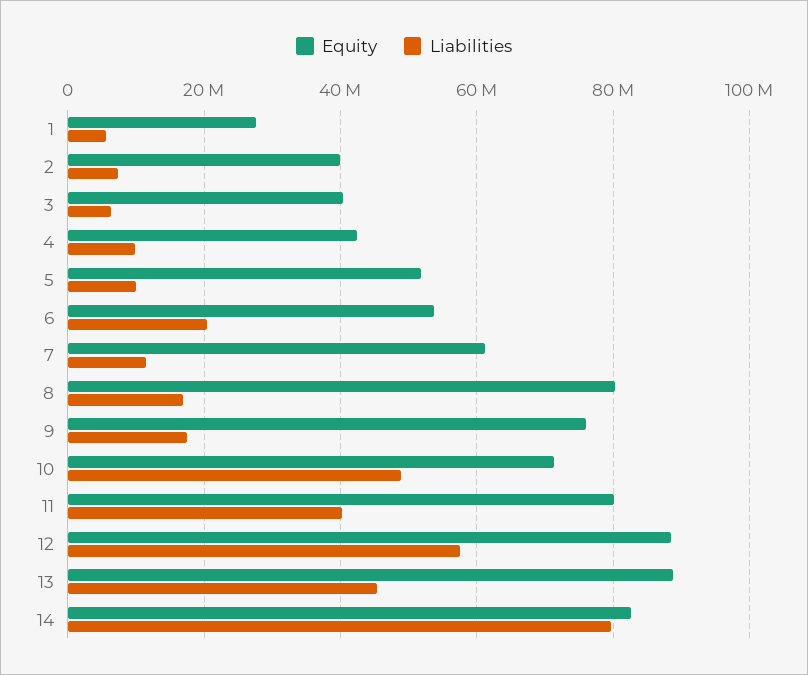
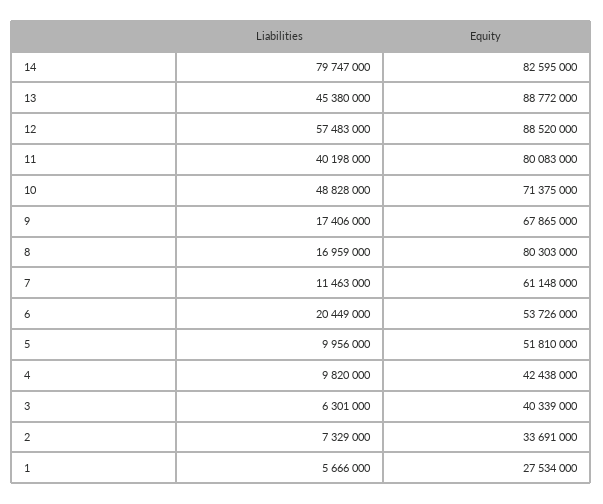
  {
    "Equity": {
      "1": 27534000,
-     "2": 40000000,
+     "2": 33691000,
      "3": 40339000,
      "4": 42438000,
      "5": 51810000,
      "6": 53726000,
      "7": 61148000,
      "8": 80303000,
-     "9": 76000000,
+     "9": 67865000,
      "10": 71375000,
      "11": 80083000,
      "12": 88520000,
      "13": 88772000,
      "14": 82595000
    },
    "Liabilities": {
      "1": 5666000,
      "2": 7329000,
      "3": 6301000,
      "4": 9820000,
      "5": 9956000,
      "6": 20449000,
      "7": 11463000,
      "8": 16959000,
      "9": 17406000,
      "10": 48828000,
      "11": 40198000,
      "12": 57483000,
      "13": 45380000,
      "14": 79747000
    }
  }

